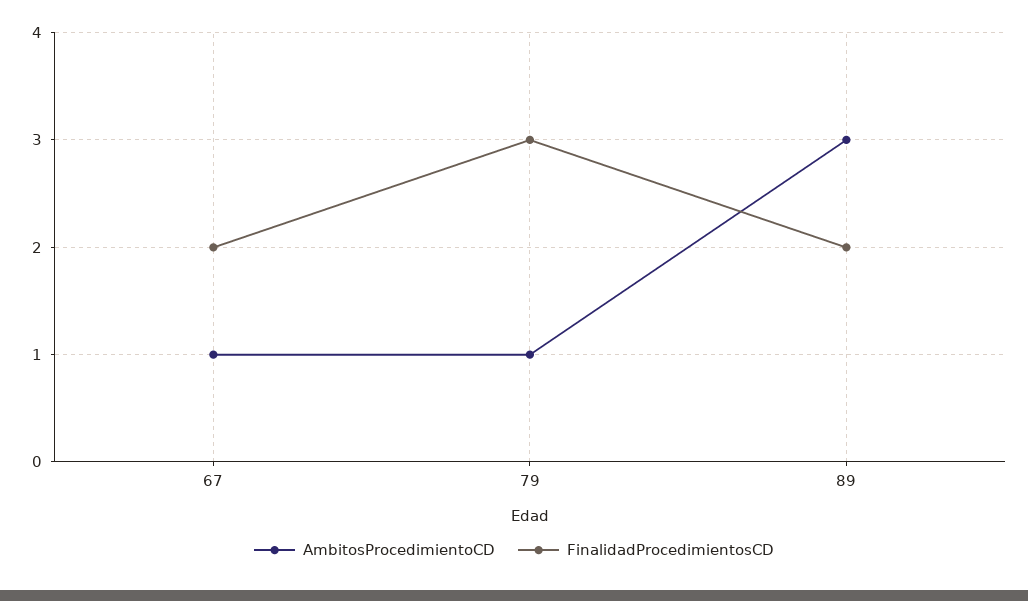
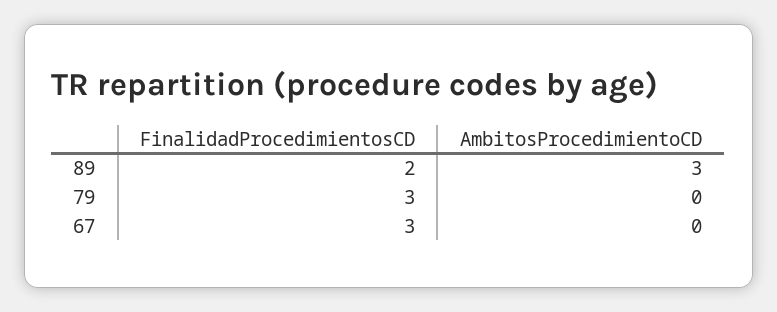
  {
    "AmbitosProcedimientoCD": {
-     "67": 1,
+     "67": 0,
-     "79": 1,
+     "79": 0,
      "89": 3
    },
    "FinalidadProcedimientosCD": {
-     "67": 2,
+     "67": 3,
      "79": 3,
      "89": 2
    }
  }

